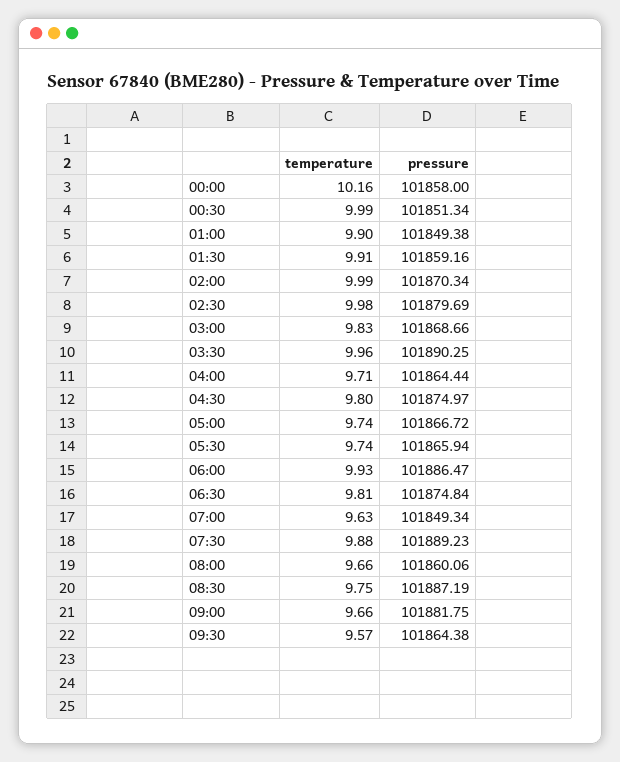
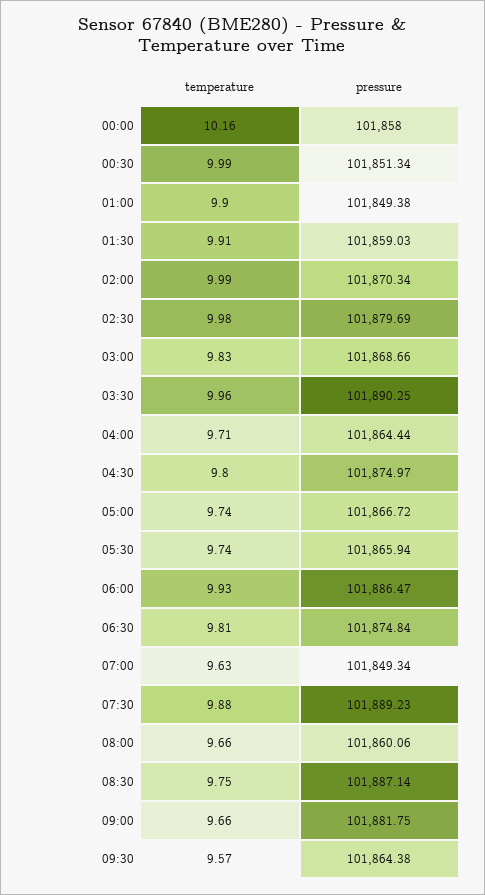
  {
    "temperature": {
      "00:00": 10.16,
      "00:30": 9.99,
      "01:00": 9.9,
      "01:30": 9.91,
      "02:00": 9.99,
      "02:30": 9.98,
      "03:00": 9.83,
      "03:30": 9.96,
      "04:00": 9.71,
      "04:30": 9.8,
      "05:00": 9.74,
      "05:30": 9.74,
      "06:00": 9.93,
      "06:30": 9.81,
      "07:00": 9.63,
      "07:30": 9.88,
      "08:00": 9.66,
      "08:30": 9.75,
      "09:00": 9.66,
      "09:30": 9.57
    },
    "pressure": {
      "00:00": 101858,
      "00:30": 101851.34,
      "01:00": 101849.38,
-     "01:30": 101859.16,
+     "01:30": 101859.03,
      "02:00": 101870.34,
      "02:30": 101879.69,
      "03:00": 101868.66,
      "03:30": 101890.25,
      "04:00": 101864.44,
      "04:30": 101874.97,
      "05:00": 101866.72,
      "05:30": 101865.94,
      "06:00": 101886.47,
      "06:30": 101874.84,
      "07:00": 101849.34,
      "07:30": 101889.23,
      "08:00": 101860.06,
-     "08:30": 101887.19,
+     "08:30": 101887.14,
      "09:00": 101881.75,
      "09:30": 101864.38
    }
  }

